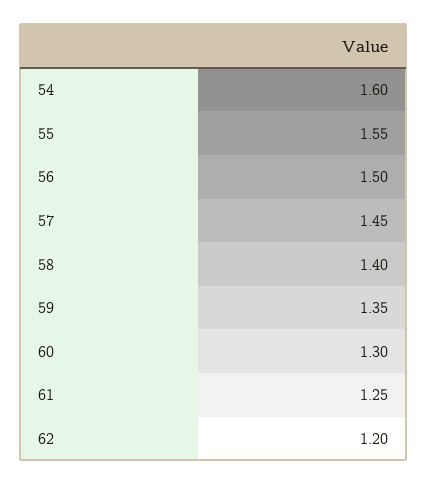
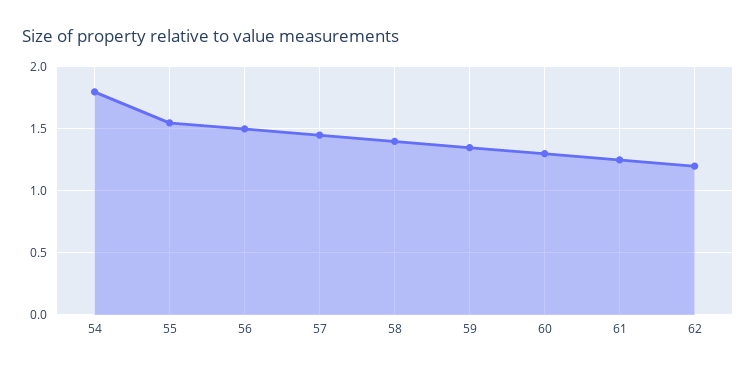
  {
-   "54": 1.6,
+   "54": 1.8,
    "55": 1.55,
    "56": 1.5,
    "57": 1.45,
    "58": 1.4,
    "59": 1.35,
    "60": 1.3,
    "61": 1.25,
    "62": 1.2
  }

